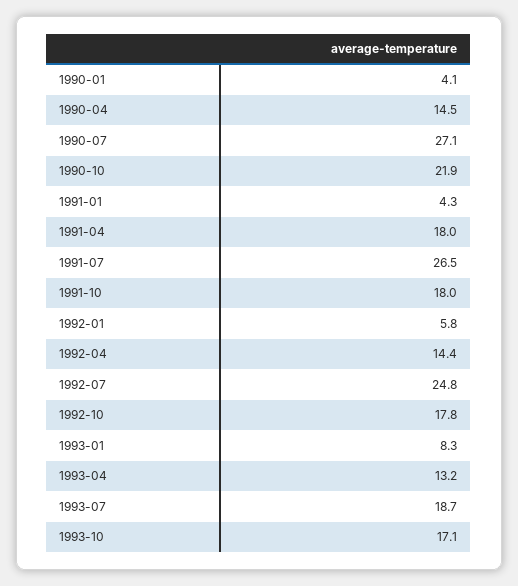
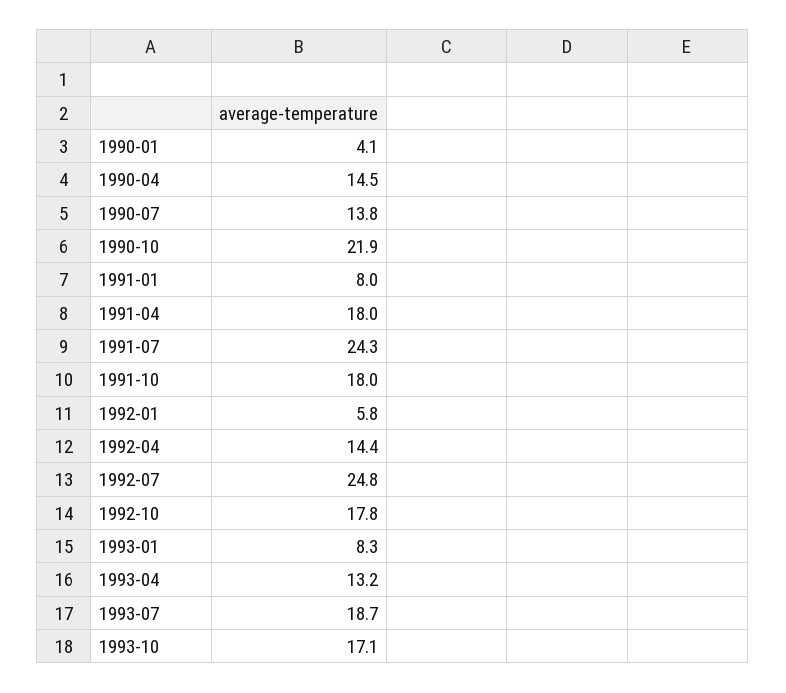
  {
    "1990-01": 4.1,
    "1990-04": 14.5,
-   "1990-07": 27.1,
+   "1990-07": 13.8,
    "1990-10": 21.9,
-   "1991-01": 4.3,
+   "1991-01": 8,
    "1991-04": 18,
-   "1991-07": 26.5,
+   "1991-07": 24.3,
    "1991-10": 18,
    "1992-01": 5.8,
    "1992-04": 14.4,
    "1992-07": 24.8,
    "1992-10": 17.8,
    "1993-01": 8.3,
    "1993-04": 13.2,
    "1993-07": 18.7,
    "1993-10": 17.1
  }

